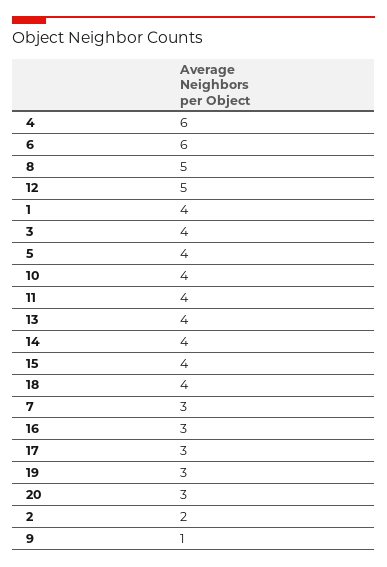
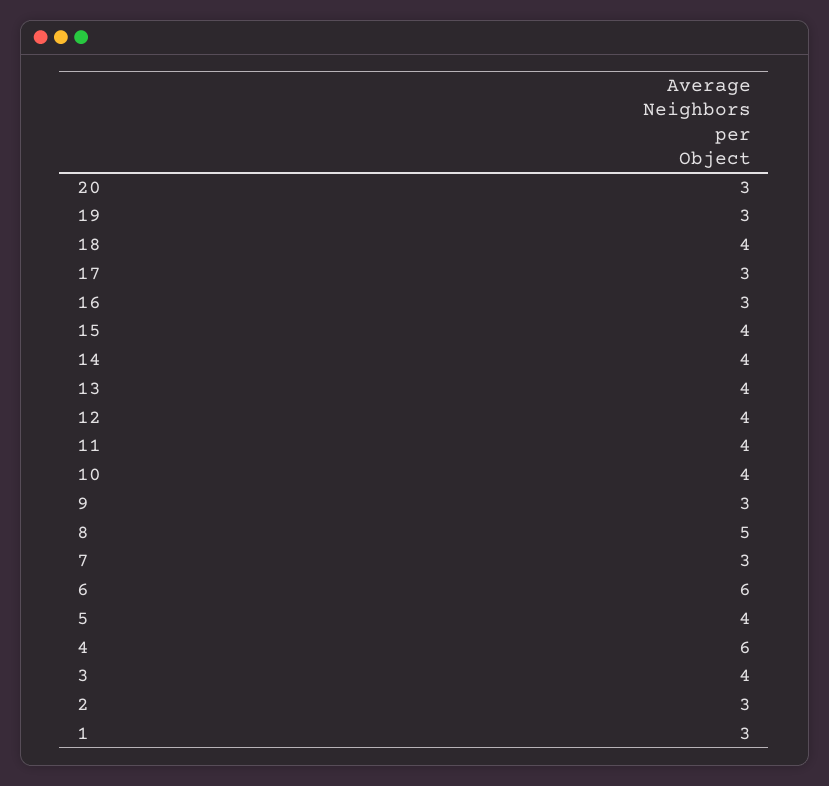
  {
    "4": 6,
    "6": 6,
    "8": 5,
-   "12": 5,
+   "12": 4,
-   "1": 4,
+   "1": 3,
    "3": 4,
    "5": 4,
    "10": 4,
    "11": 4,
    "13": 4,
    "14": 4,
    "15": 4,
    "18": 4,
    "7": 3,
    "16": 3,
    "17": 3,
    "19": 3,
    "20": 3,
-   "2": 2,
+   "2": 3,
-   "9": 1
+   "9": 3
  }

